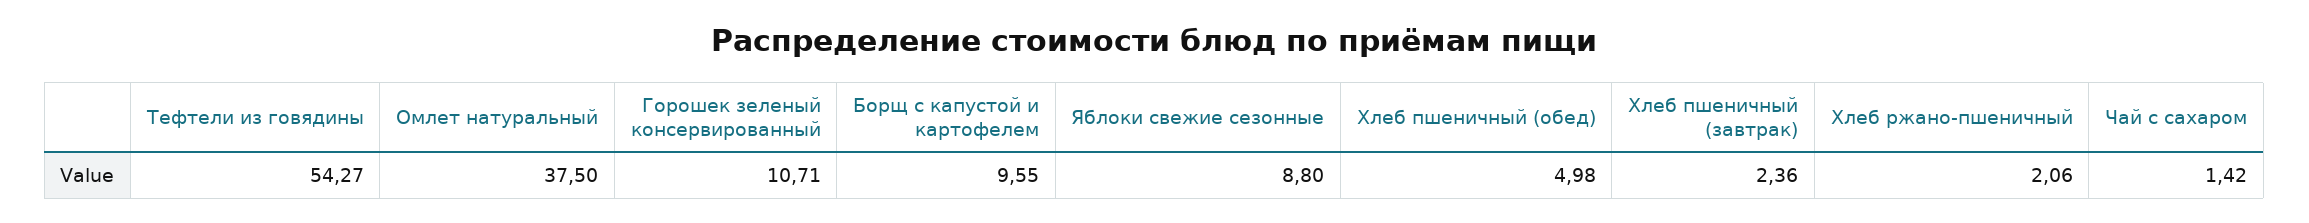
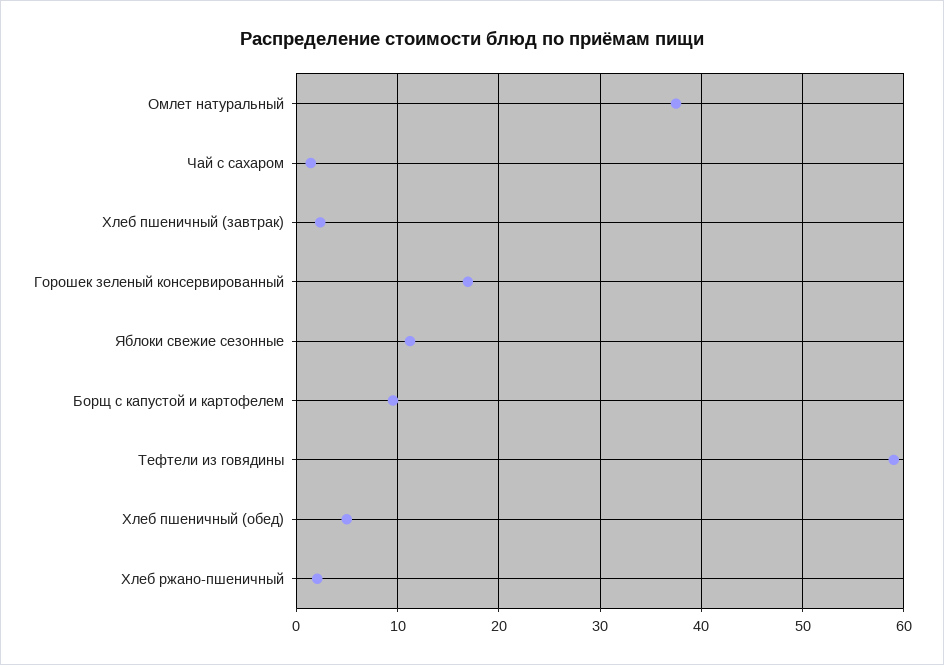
  {
-   "Тефтели из говядины": 54.27,
+   "Тефтели из говядины": 59,
    "Омлет натуральный": 37.5,
-   "Горошек зеленый консервированный": 10.71,
+   "Горошек зеленый консервированный": 17,
    "Борщ с капустой и картофелем": 9.55,
-   "Яблоки свежие сезонные": 8.8,
+   "Яблоки свежие сезонные": 11,
    "Хлеб пшеничный (обед)": 4.98,
    "Хлеб пшеничный (завтрак)": 2.36,
    "Хлеб ржано-пшеничный": 2.06,
    "Чай с сахаром": 1.42
  }

